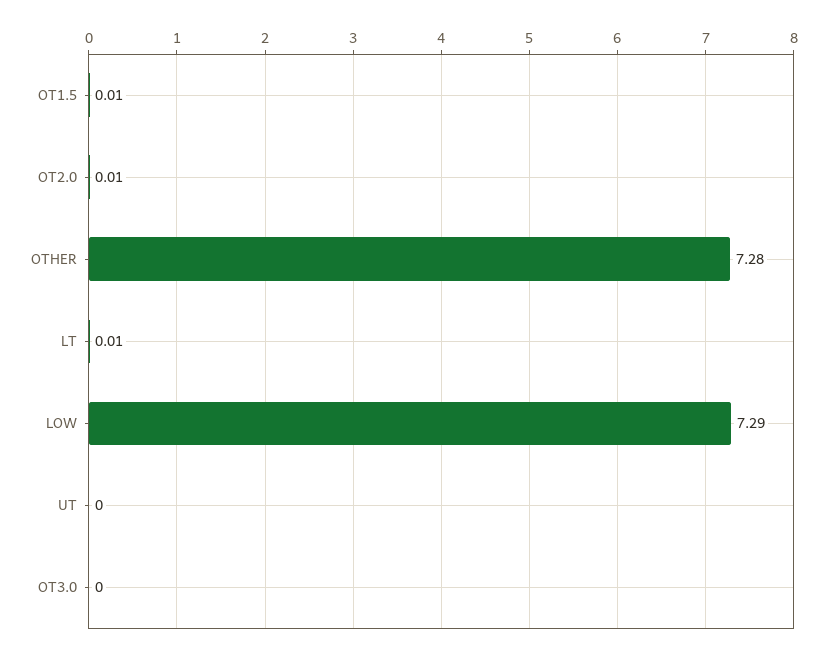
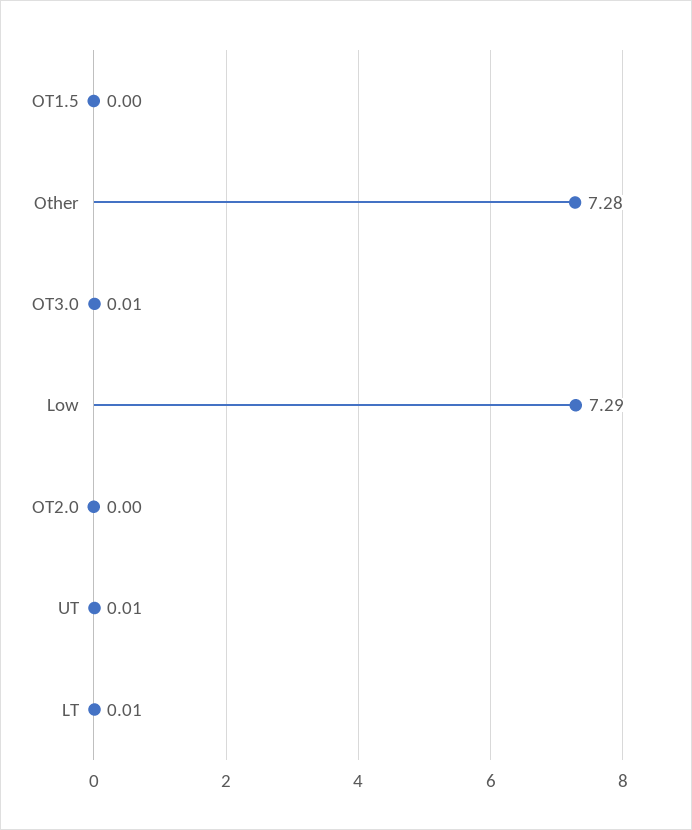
  {
-   "OT1.5": 0.01,
+   "OT1.5": 0,
-   "OT2.0": 0.01,
+   "OT2.0": 0,
    "OTHER": 7.28,
    "LT": 0.01,
    "LOW": 7.29,
-   "UT": 0,
+   "UT": 0.01,
-   "OT3.0": 0
+   "OT3.0": 0.01
  }

